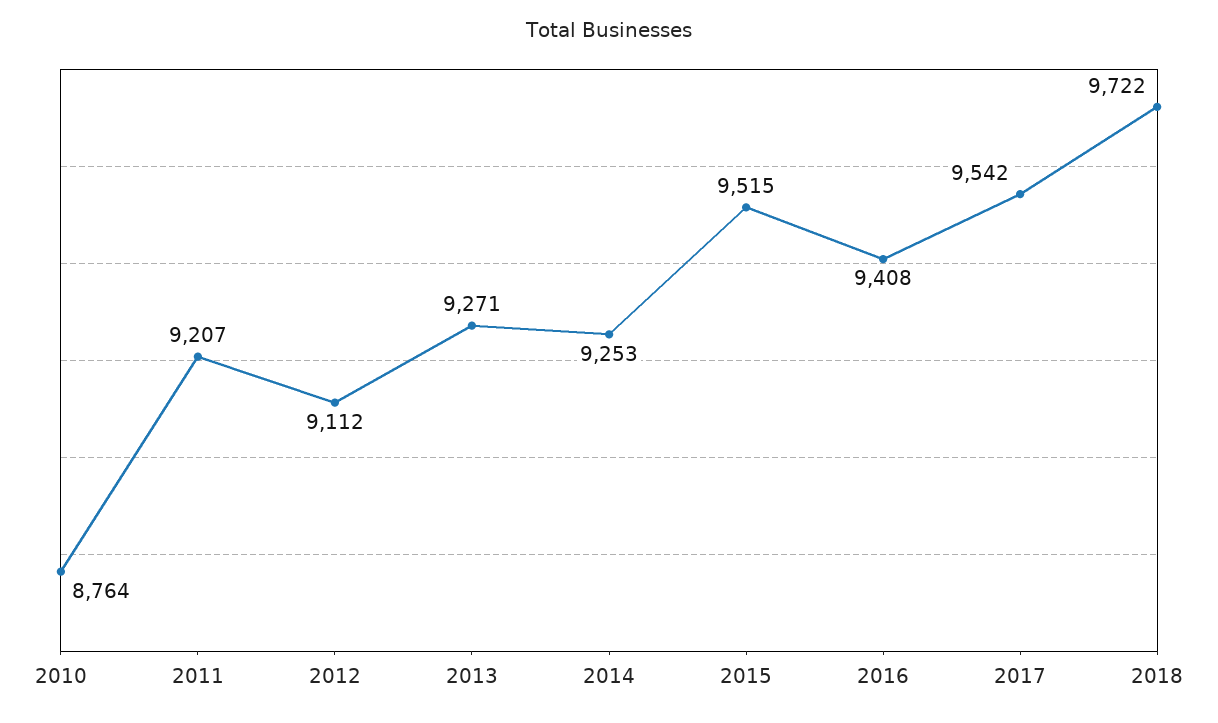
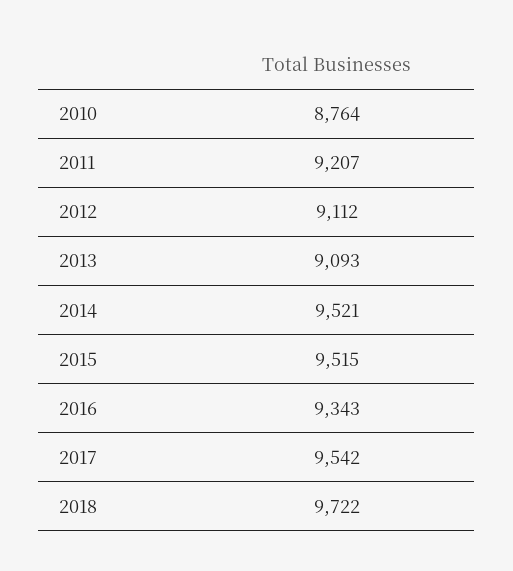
  {
    "2010": 8764,
    "2011": 9207,
    "2012": 9112,
-   "2013": 9271,
+   "2013": 9093,
-   "2014": 9253,
+   "2014": 9521,
    "2015": 9515,
-   "2016": 9408,
+   "2016": 9343,
    "2017": 9542,
    "2018": 9722
  }

